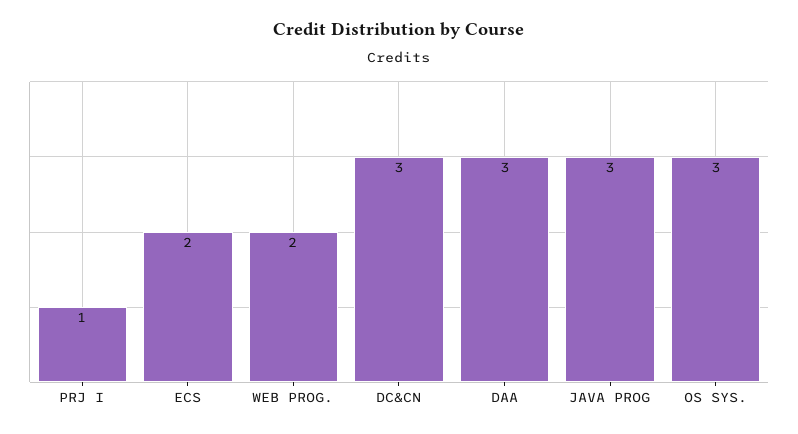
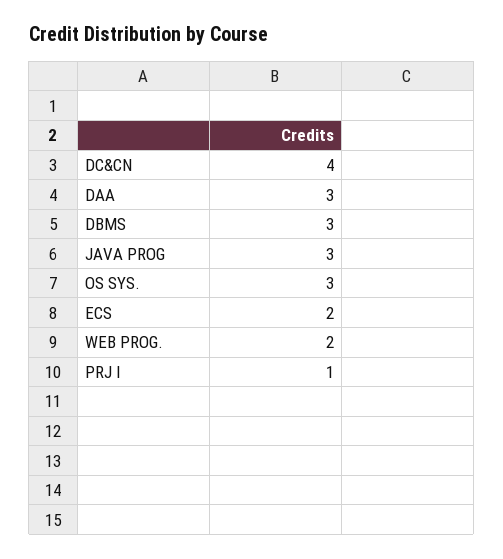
  {
    "PRJ I": 1,
    "ECS": 2,
    "WEB PROG.": 2,
-   "DC&CN": 3,
+   "DC&CN": 4,
    "DAA": 3,
    "JAVA PROG": 3,
-   "OS SYS.": 3
+   "OS SYS.": 3,
+   "DBMS": 3
  }

